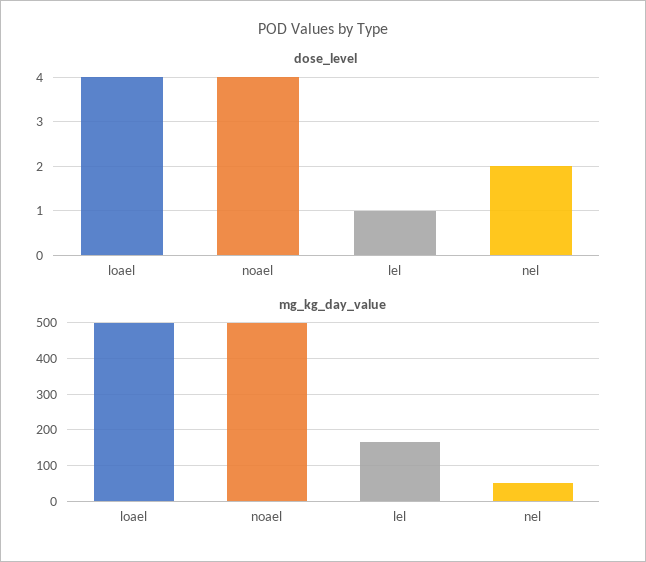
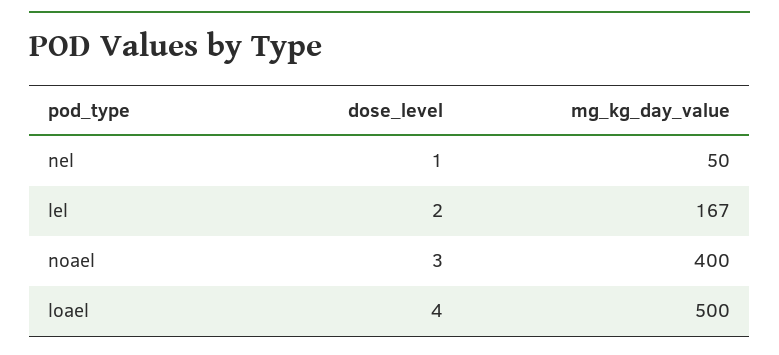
  {
    "dose_level": {
      "loael": 4,
-     "noael": 4,
+     "noael": 3,
-     "lel": 1,
+     "lel": 2,
-     "nel": 2
+     "nel": 1
    },
    "mg_kg_day_value": {
      "loael": 500,
-     "noael": 500,
+     "noael": 400,
      "lel": 167,
      "nel": 50
    }
  }

